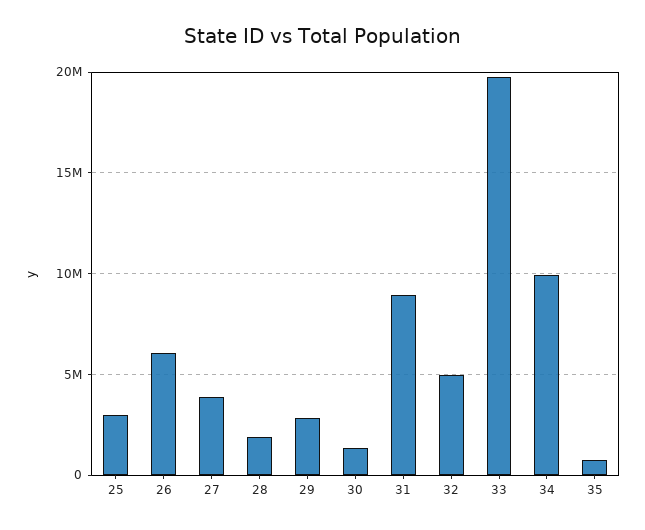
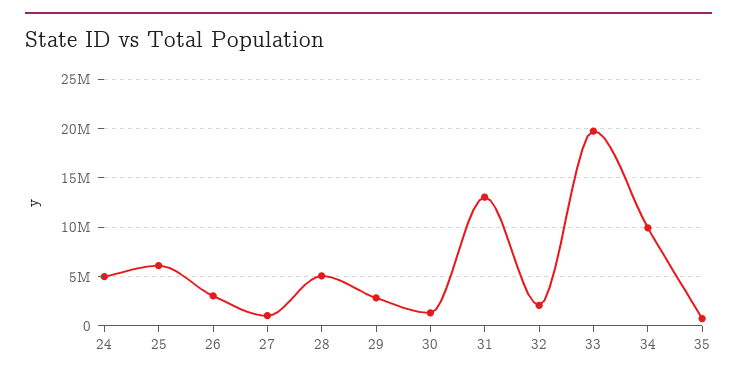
  {
-   "25": 3000000,
+   "25": 6000000,
-   "26": 6000000,
+   "26": 3000000,
-   "27": 4000000,
+   "27": 1000000,
-   "28": 2000000,
+   "28": 5000000,
    "29": 3000000,
    "30": 1500000,
-   "31": 9000000,
+   "31": 13000000,
-   "32": 5000000,
+   "32": 2000000,
    "33": 19500000,
    "34": 10000000,
-   "35": 500000
+   "35": 500000,
+   "24": 5000000
  }

